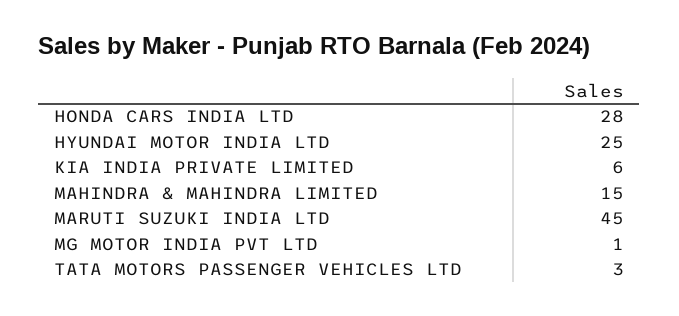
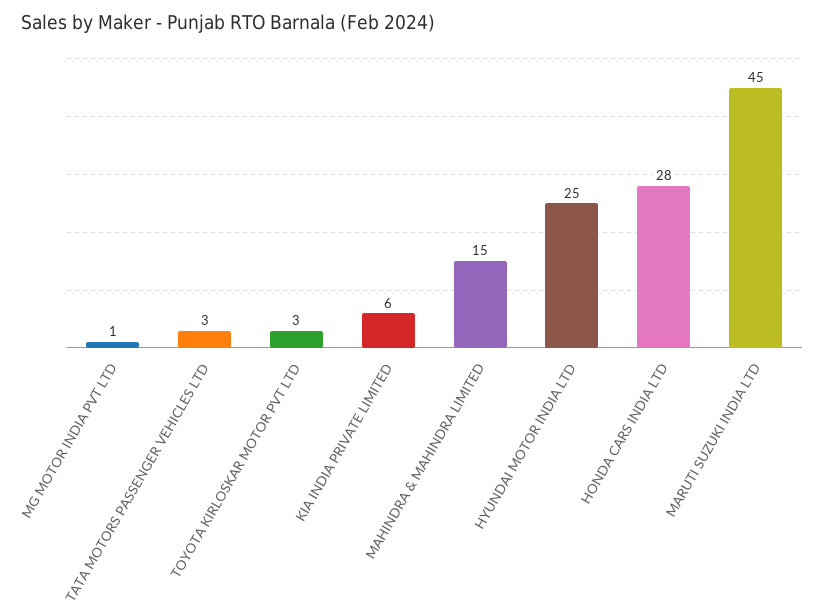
  {
    "HONDA CARS INDIA LTD": 28,
    "HYUNDAI MOTOR INDIA LTD": 25,
    "KIA INDIA PRIVATE LIMITED": 6,
    "MAHINDRA & MAHINDRA LIMITED": 15,
    "MARUTI SUZUKI INDIA LTD": 45,
    "MG MOTOR INDIA PVT LTD": 1,
-   "TATA MOTORS PASSENGER VEHICLES LTD": 3
+   "TATA MOTORS PASSENGER VEHICLES LTD": 3,
+   "TOYOTA KIRLOSKAR MOTOR PVT LTD": 3
  }

